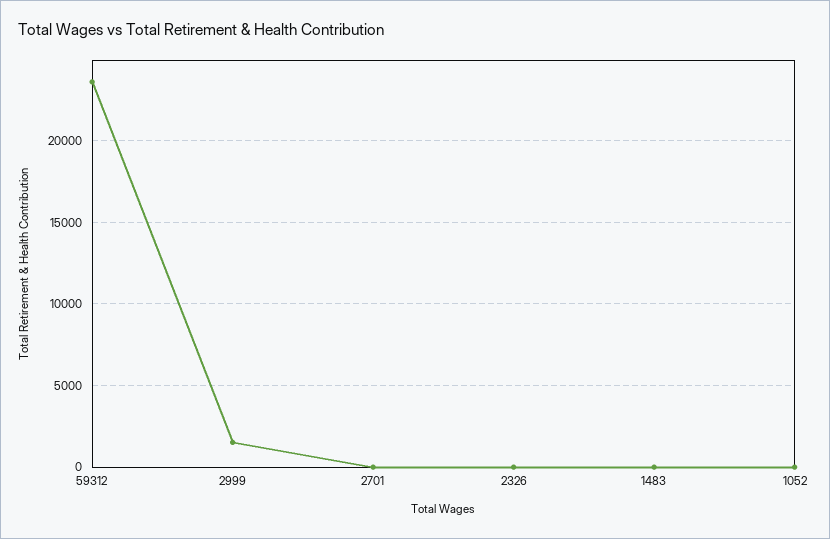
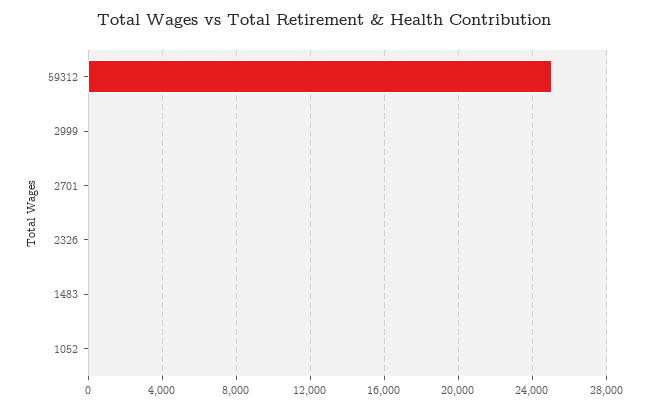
  {
-   "59312": 23500,
+   "59312": 25000,
-   "2999": 1500,
+   "2999": 0,
    "2701": 0,
    "2326": 0,
    "1483": 0,
    "1052": 0
  }

